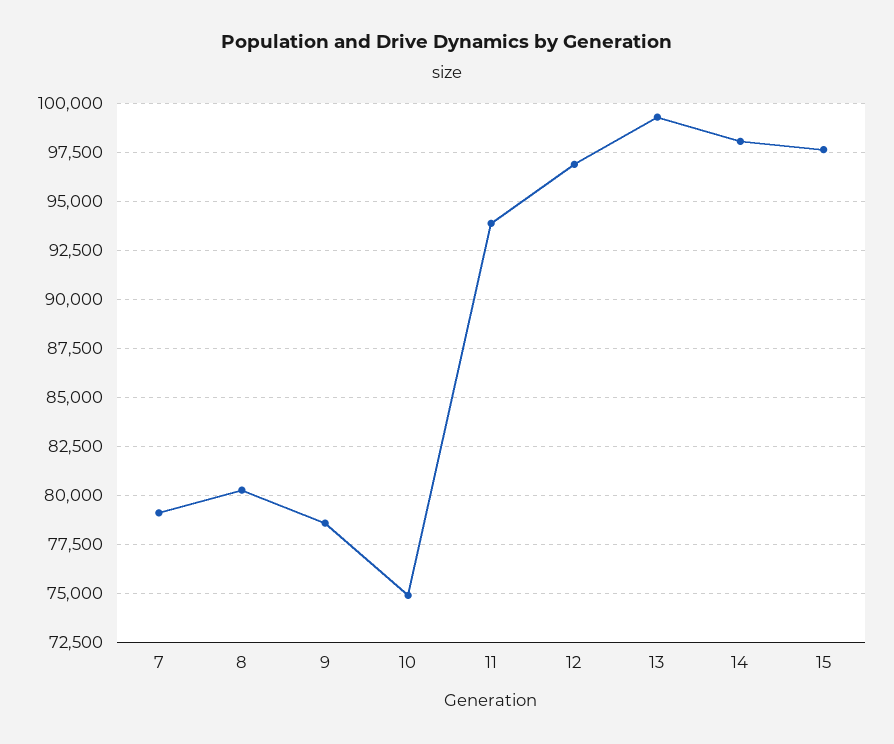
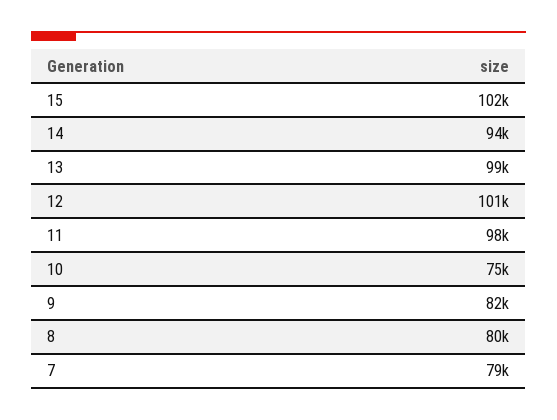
  {
    "7": 79000,
    "8": 80000,
-   "9": 78500,
+   "9": 82000,
    "10": 75000,
-   "11": 94000,
+   "11": 98000,
-   "12": 97000,
+   "12": 101000,
    "13": 99000,
-   "14": 98000,
+   "14": 94000,
-   "15": 97500
+   "15": 102000
  }

